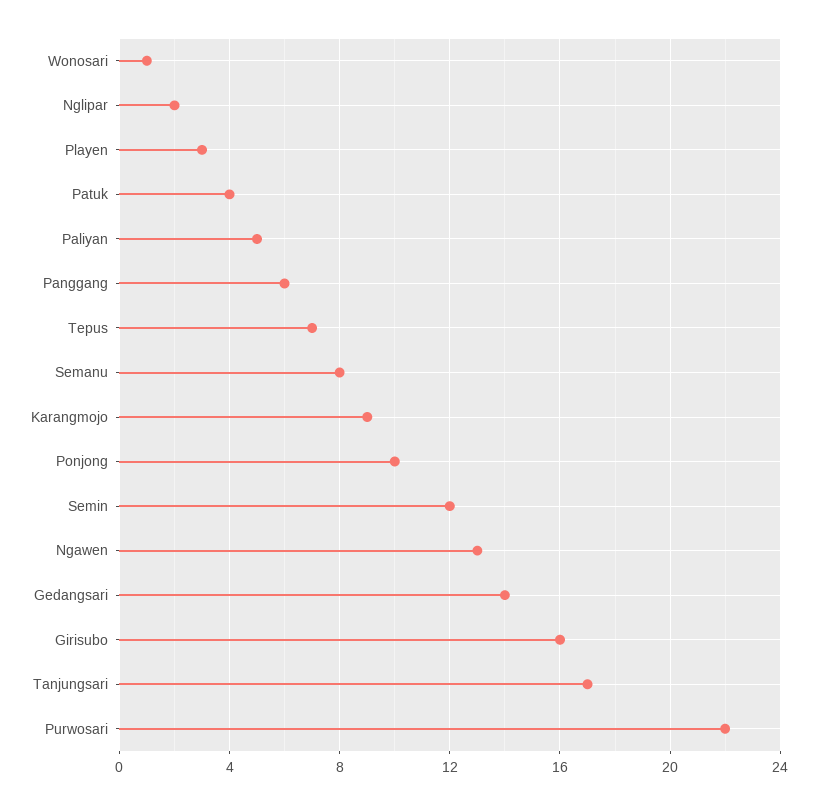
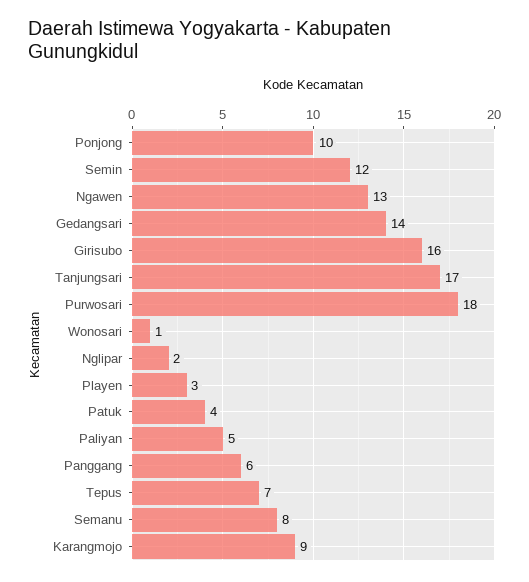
  {
    "Wonosari": 1,
    "Nglipar": 2,
    "Playen": 3,
    "Patuk": 4,
    "Paliyan": 5,
    "Panggang": 6,
    "Tepus": 7,
    "Semanu": 8,
    "Karangmojo": 9,
    "Ponjong": 10,
    "Semin": 12,
    "Ngawen": 13,
    "Gedangsari": 14,
    "Girisubo": 16,
    "Tanjungsari": 17,
-   "Purwosari": 22
+   "Purwosari": 18
  }

